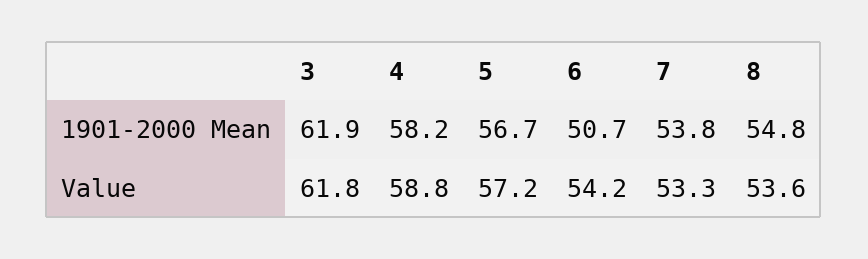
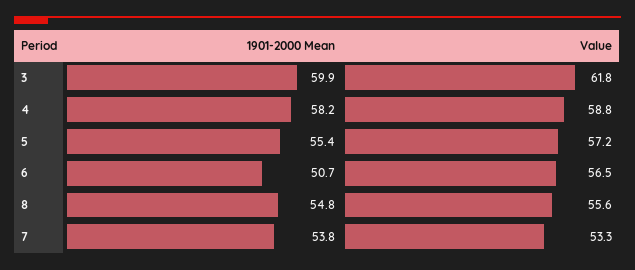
  {
    "3": {
-     "1901-2000 Mean": 61.9,
+     "1901-2000 Mean": 59.9,
      "Value": 61.8
    },
    "4": {
      "1901-2000 Mean": 58.2,
      "Value": 58.8
    },
    "5": {
-     "1901-2000 Mean": 56.7,
+     "1901-2000 Mean": 55.4,
      "Value": 57.2
    },
    "6": {
      "1901-2000 Mean": 50.7,
-     "Value": 54.2
+     "Value": 56.5
    },
    "7": {
      "1901-2000 Mean": 53.8,
      "Value": 53.3
    },
    "8": {
      "1901-2000 Mean": 54.8,
-     "Value": 53.6
+     "Value": 55.6
    }
  }

